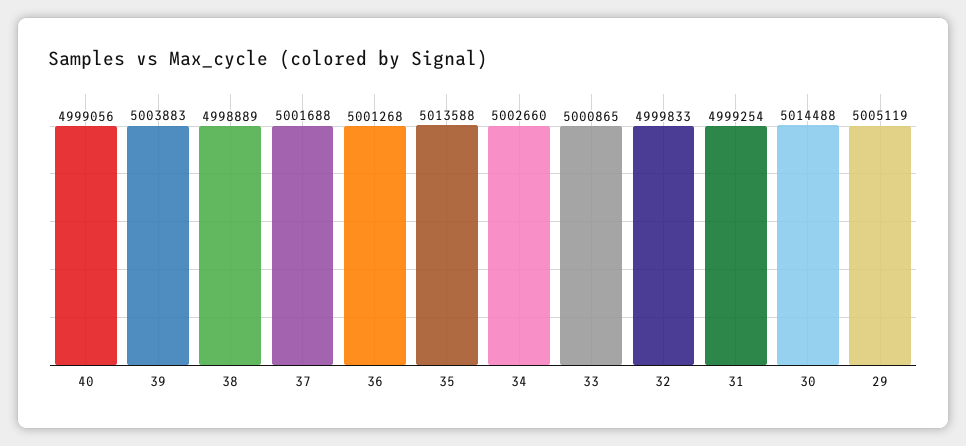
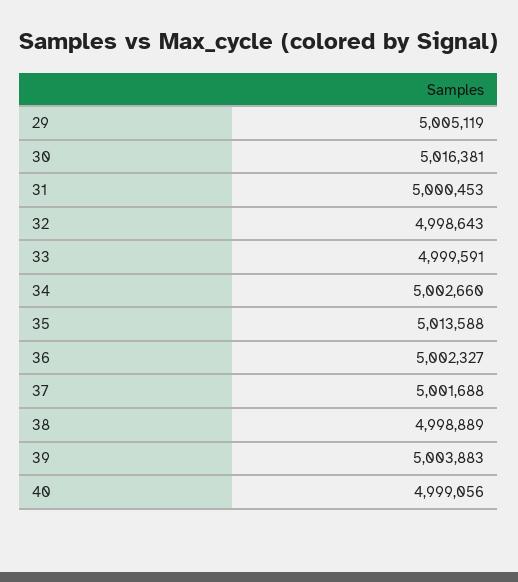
  {
    "40": 4999056,
    "39": 5003883,
    "38": 4998889,
    "37": 5001688,
-   "36": 5001268,
+   "36": 5002327,
    "35": 5013588,
    "34": 5002660,
-   "33": 5000865,
+   "33": 4999591,
-   "32": 4999833,
+   "32": 4998643,
-   "31": 4999254,
+   "31": 5000453,
-   "30": 5014488,
+   "30": 5016381,
    "29": 5005119
  }

